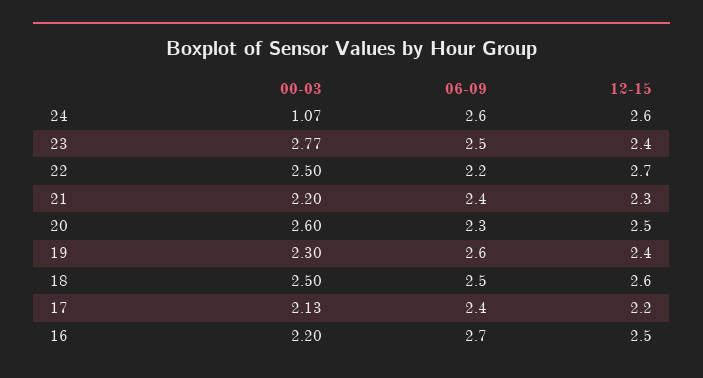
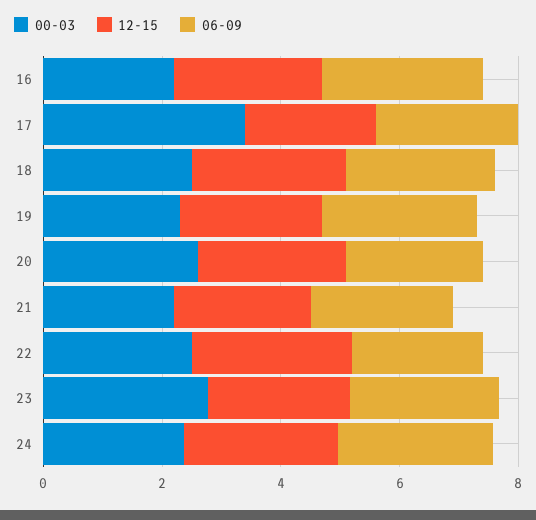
  {
    "00-03": {
-     "24": 1.07,
+     "24": 2.5,
      "23": 2.77,
      "22": 2.5,
      "21": 2.2,
      "20": 2.6,
      "19": 2.3,
      "18": 2.5,
-     "17": 2.13,
+     "17": 3.5,
      "16": 2.2
    },
    "06-09": {
      "24": 2.6,
      "23": 2.5,
      "22": 2.2,
      "21": 2.4,
      "20": 2.3,
      "19": 2.6,
      "18": 2.5,
      "17": 2.4,
      "16": 2.7
    },
    "12-15": {
      "24": 2.6,
      "23": 2.4,
      "22": 2.7,
      "21": 2.3,
      "20": 2.5,
      "19": 2.4,
      "18": 2.6,
      "17": 2.2,
      "16": 2.5
    }
  }

